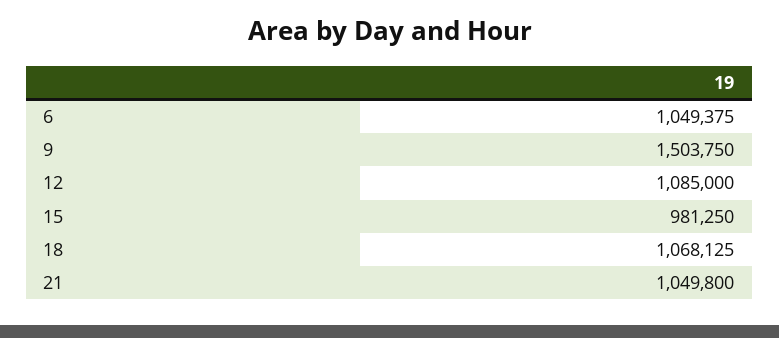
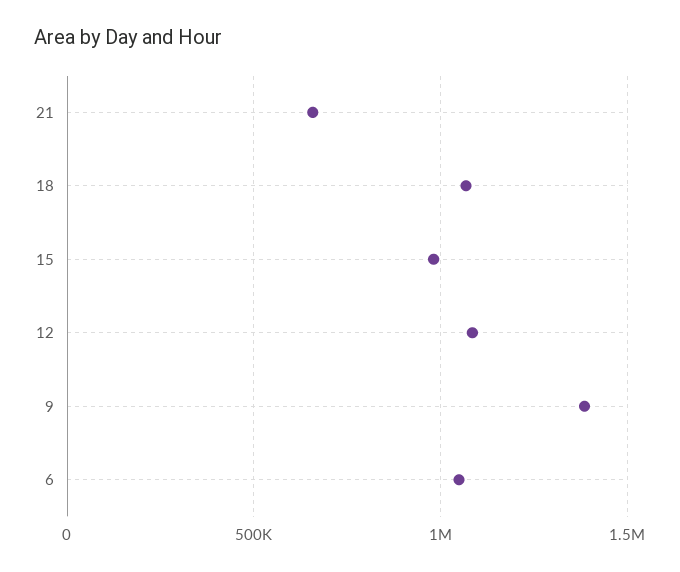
  {
    "6": 1049375,
-   "9": 1503750,
+   "9": 1400000,
    "12": 1085000,
    "15": 981250,
    "18": 1068125,
-   "21": 1049800
+   "21": 650000
  }

